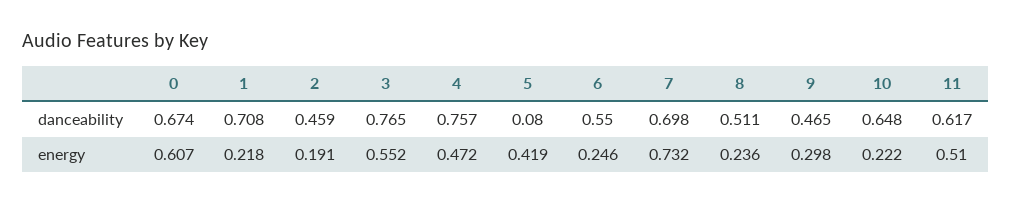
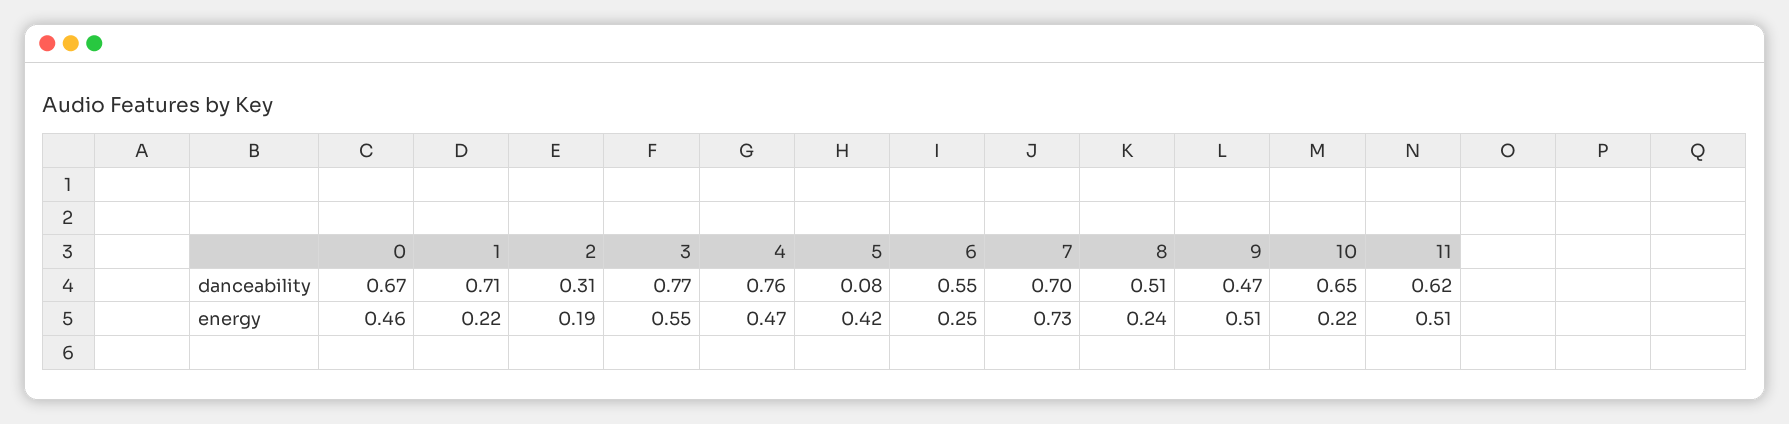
  {
    "0": {
      "danceability": 0.674,
-     "energy": 0.607
+     "energy": 0.46
    },
    "1": {
      "danceability": 0.708,
      "energy": 0.218
    },
    "2": {
-     "danceability": 0.459,
+     "danceability": 0.31,
      "energy": 0.191
    },
    "3": {
      "danceability": 0.765,
      "energy": 0.552
    },
    "4": {
      "danceability": 0.757,
      "energy": 0.472
    },
    "5": {
      "danceability": 0.08,
      "energy": 0.419
    },
    "6": {
      "danceability": 0.55,
      "energy": 0.246
    },
    "7": {
      "danceability": 0.698,
      "energy": 0.732
    },
    "8": {
      "danceability": 0.511,
      "energy": 0.236
    },
    "9": {
      "danceability": 0.465,
-     "energy": 0.298
+     "energy": 0.51
    },
    "10": {
      "danceability": 0.648,
      "energy": 0.222
    },
    "11": {
      "danceability": 0.617,
      "energy": 0.51
    }
  }

